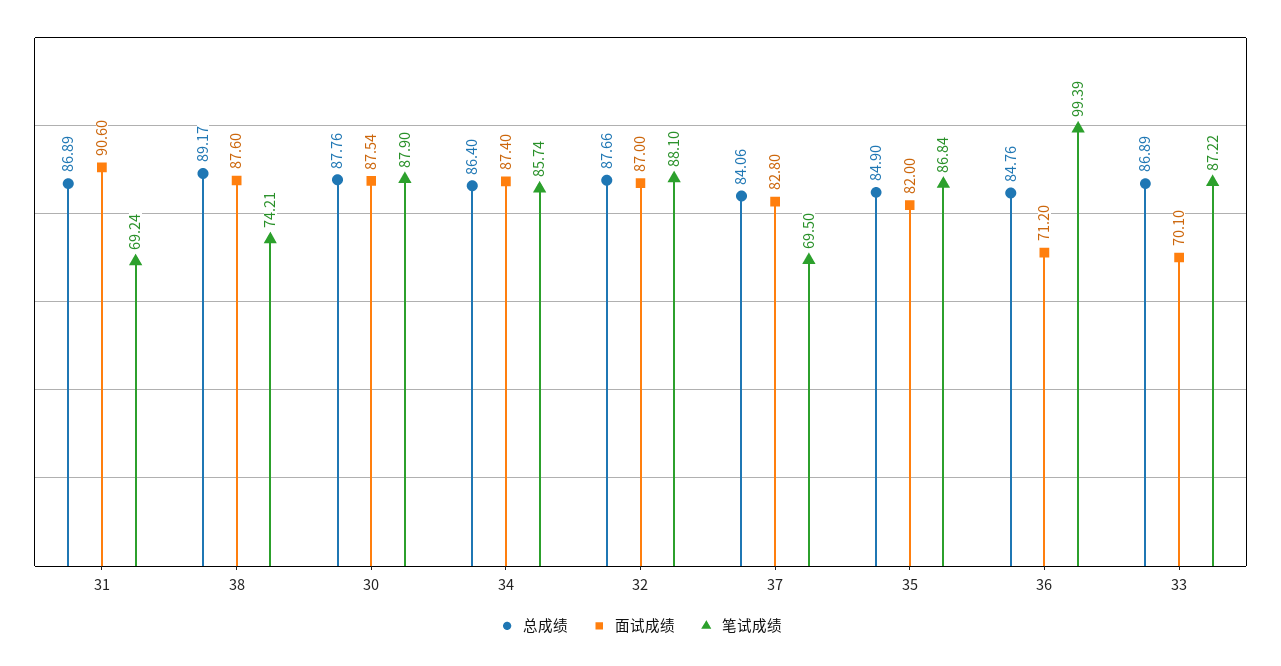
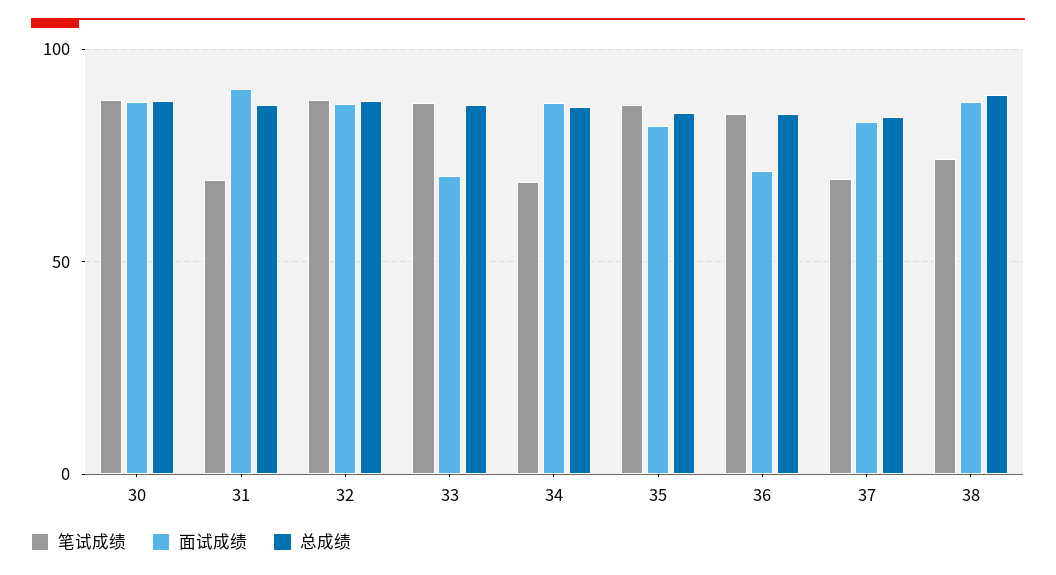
  {
    "总成绩": {
      "31": 86.89,
      "38": 89.17,
      "30": 87.76,
      "34": 86.4,
      "32": 87.66,
      "37": 84.06,
      "35": 84.9,
      "36": 84.76,
      "33": 86.89
    },
    "面试成绩": {
      "31": 90.6,
      "38": 87.6,
      "30": 87.54,
      "34": 87.4,
      "32": 87,
      "37": 82.8,
      "35": 82,
      "36": 71.2,
      "33": 70.1
    },
    "笔试成绩": {
      "31": 69.24,
      "38": 74.21,
      "30": 87.9,
-     "34": 85.74,
+     "34": 70,
      "32": 88.1,
      "37": 69.5,
      "35": 86.84,
-     "36": 99.39,
+     "36": 85,
      "33": 87.22
    }
  }

